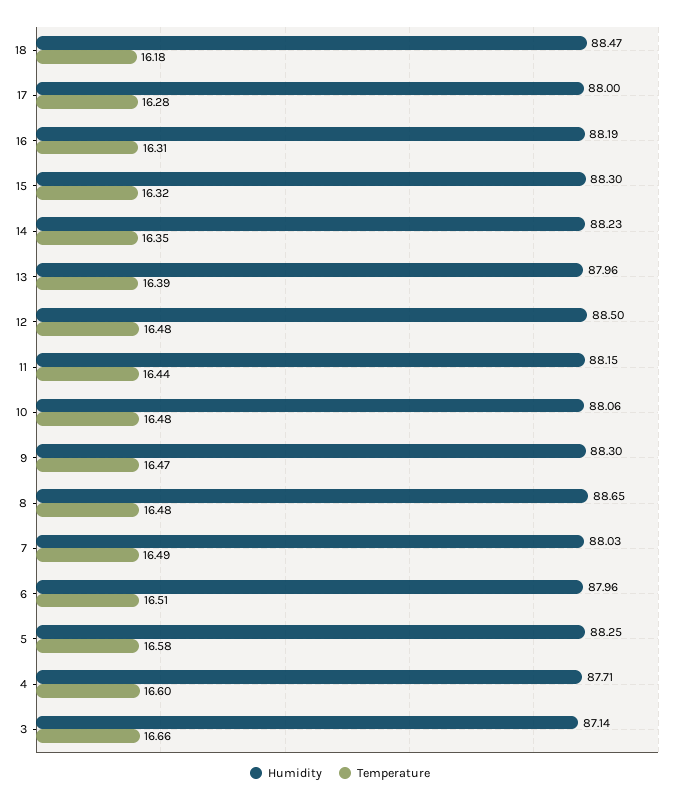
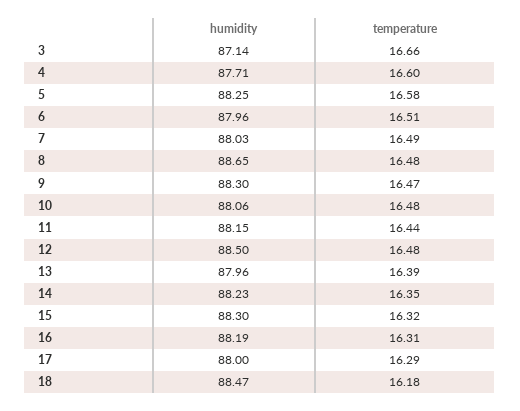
  {
    "Humidity": {
      "18": 88.47,
      "17": 88,
      "16": 88.19,
      "15": 88.3,
      "14": 88.23,
      "13": 87.96,
      "12": 88.5,
      "11": 88.15,
      "10": 88.06,
      "9": 88.3,
      "8": 88.65,
      "7": 88.03,
      "6": 87.96,
      "5": 88.25,
      "4": 87.71,
      "3": 87.14
    },
    "Temperature": {
      "18": 16.18,
-     "17": 16.28,
+     "17": 16.29,
      "16": 16.31,
      "15": 16.32,
      "14": 16.35,
      "13": 16.39,
      "12": 16.48,
      "11": 16.44,
      "10": 16.48,
      "9": 16.47,
      "8": 16.48,
      "7": 16.49,
      "6": 16.51,
      "5": 16.58,
      "4": 16.6,
      "3": 16.66
    }
  }

